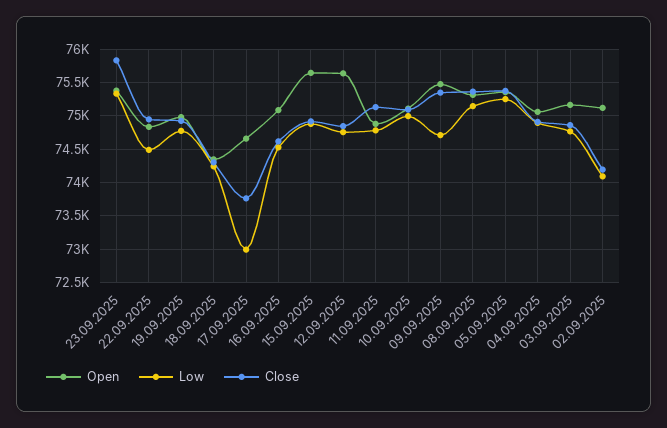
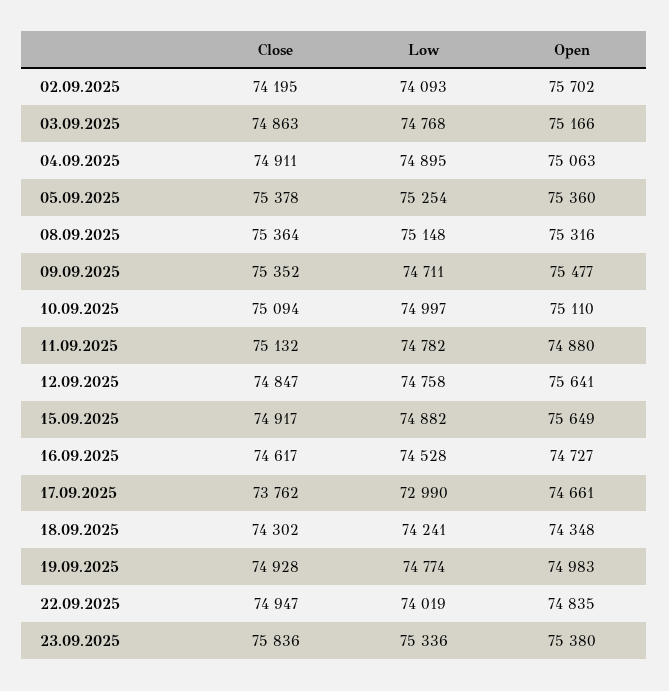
  {
    "Open": {
      "23.09.2025": 75380,
      "22.09.2025": 74835,
      "19.09.2025": 74983,
      "18.09.2025": 74348,
      "17.09.2025": 74661,
-     "16.09.2025": 75100,
+     "16.09.2025": 74727,
      "15.09.2025": 75649,
      "12.09.2025": 75641,
      "11.09.2025": 74880,
      "10.09.2025": 75110,
      "09.09.2025": 75477,
      "08.09.2025": 75316,
      "05.09.2025": 75360,
      "04.09.2025": 75063,
      "03.09.2025": 75166,
-     "02.09.2025": 75100
+     "02.09.2025": 75702
    },
    "Low": {
      "23.09.2025": 75336,
-     "22.09.2025": 74500,
+     "22.09.2025": 74019,
      "19.09.2025": 74774,
      "18.09.2025": 74241,
      "17.09.2025": 72990,
      "16.09.2025": 74528,
      "15.09.2025": 74882,
      "12.09.2025": 74758,
      "11.09.2025": 74782,
      "10.09.2025": 74997,
      "09.09.2025": 74711,
      "08.09.2025": 75148,
      "05.09.2025": 75254,
      "04.09.2025": 74895,
      "03.09.2025": 74768,
      "02.09.2025": 74093
    },
    "Close": {
      "23.09.2025": 75836,
      "22.09.2025": 74947,
      "19.09.2025": 74928,
      "18.09.2025": 74302,
      "17.09.2025": 73762,
      "16.09.2025": 74617,
      "15.09.2025": 74917,
      "12.09.2025": 74847,
      "11.09.2025": 75132,
      "10.09.2025": 75094,
      "09.09.2025": 75352,
      "08.09.2025": 75364,
      "05.09.2025": 75378,
      "04.09.2025": 74911,
      "03.09.2025": 74863,
      "02.09.2025": 74195
    }
  }

